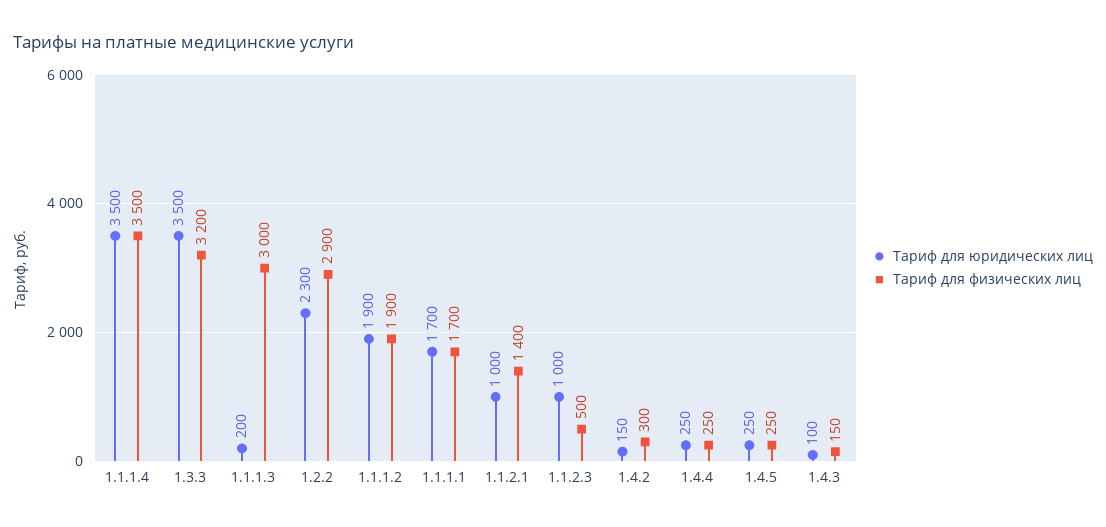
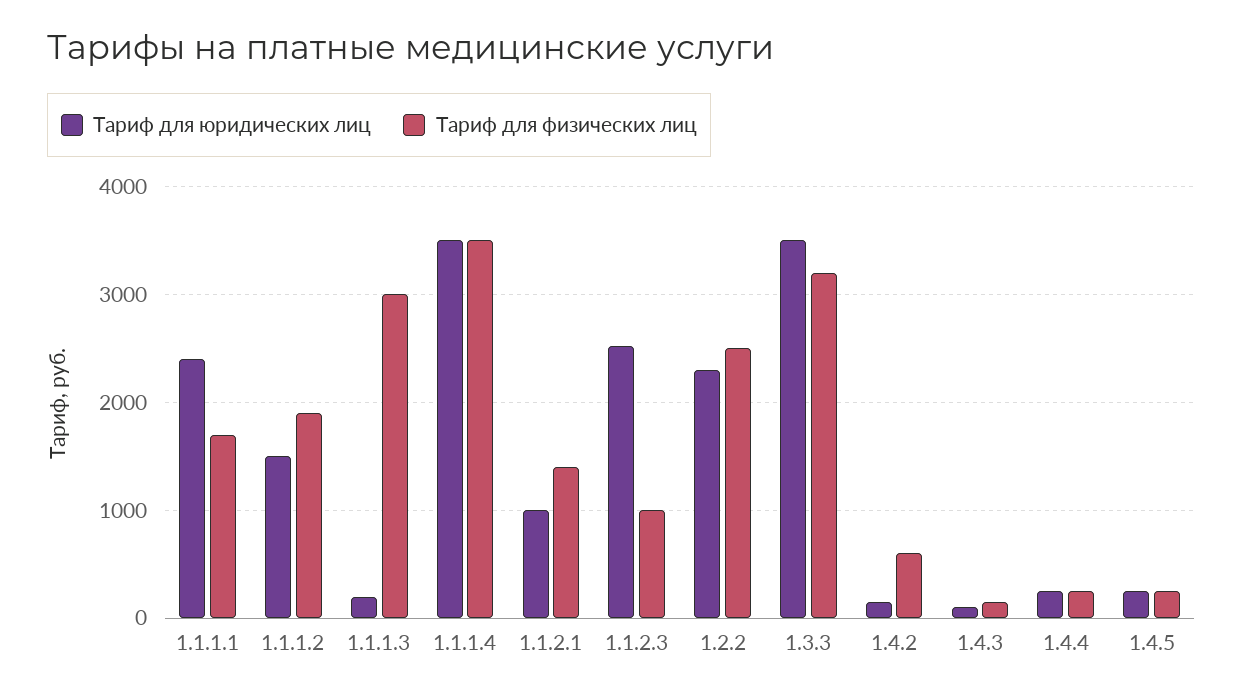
  {
    "Тариф для юридических лиц": {
      "1.1.1.4": 3500,
      "1.3.3": 3500,
      "1.1.1.3": 200,
      "1.2.2": 2300,
-     "1.1.1.2": 1900,
+     "1.1.1.2": 1500,
-     "1.1.1.1": 1700,
+     "1.1.1.1": 2400,
      "1.1.2.1": 1000,
-     "1.1.2.3": 1000,
+     "1.1.2.3": 2500,
      "1.4.2": 150,
      "1.4.4": 250,
      "1.4.5": 250,
      "1.4.3": 100
    },
    "Тариф для физических лиц": {
      "1.1.1.4": 3500,
      "1.3.3": 3200,
      "1.1.1.3": 3000,
-     "1.2.2": 2900,
+     "1.2.2": 2500,
      "1.1.1.2": 1900,
      "1.1.1.1": 1700,
      "1.1.2.1": 1400,
-     "1.1.2.3": 500,
+     "1.1.2.3": 1000,
-     "1.4.2": 300,
+     "1.4.2": 600,
      "1.4.4": 250,
      "1.4.5": 250,
      "1.4.3": 150
    }
  }

